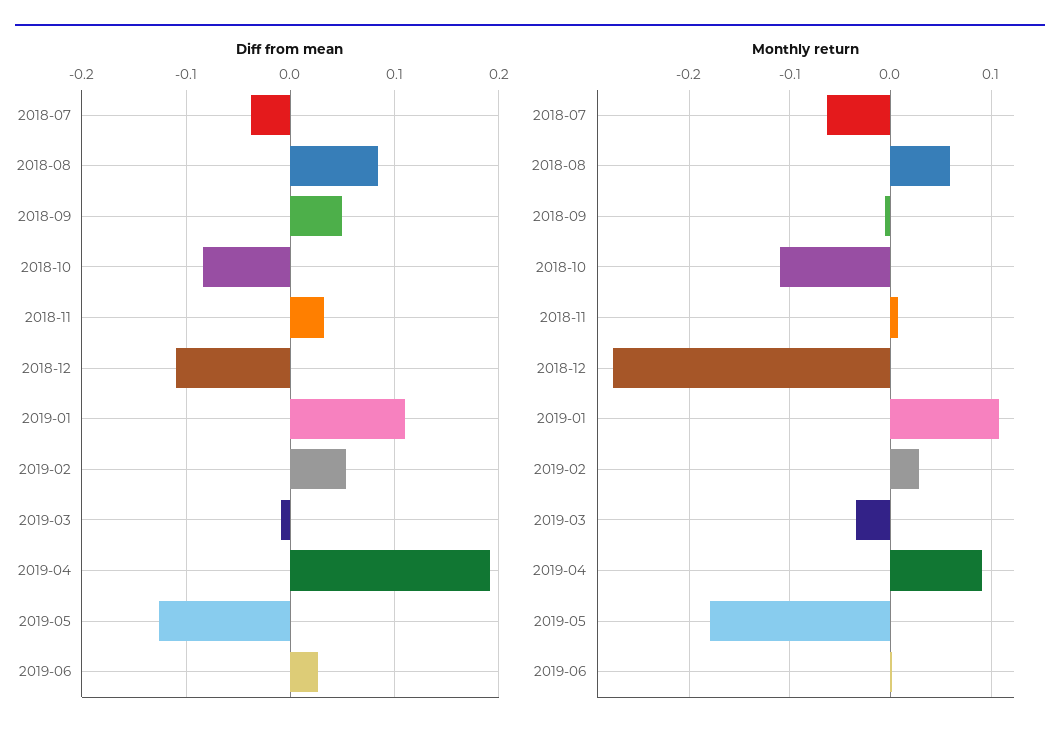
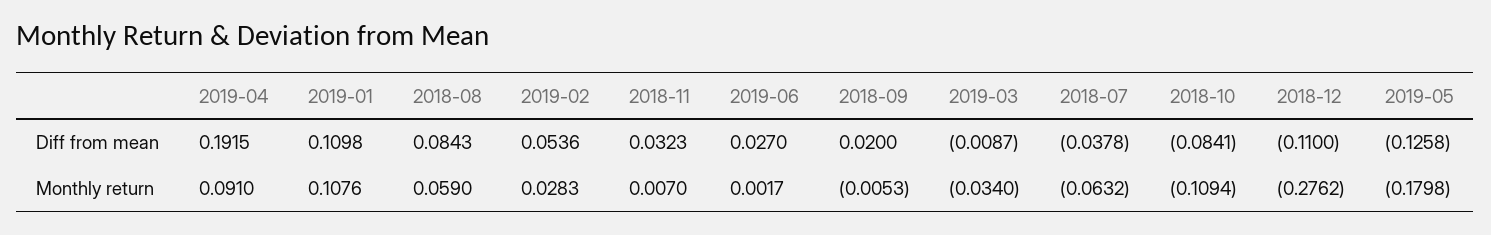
  {
    "Diff from mean": {
      "2018-07": -0.0378,
      "2018-08": 0.0843,
-     "2018-09": 0.05,
+     "2018-09": 0.02,
      "2018-10": -0.0841,
      "2018-11": 0.0323,
      "2018-12": -0.11,
      "2019-01": 0.1098,
      "2019-02": 0.0536,
      "2019-03": -0.0087,
      "2019-04": 0.1915,
      "2019-05": -0.1258,
      "2019-06": 0.027
    },
    "Monthly return": {
      "2018-07": -0.0632,
      "2018-08": 0.059,
      "2018-09": -0.0053,
      "2018-10": -0.1094,
      "2018-11": 0.007,
      "2018-12": -0.2762,
      "2019-01": 0.1076,
      "2019-02": 0.0283,
      "2019-03": -0.034,
      "2019-04": 0.091,
      "2019-05": -0.1798,
      "2019-06": 0.0017
    }
  }

